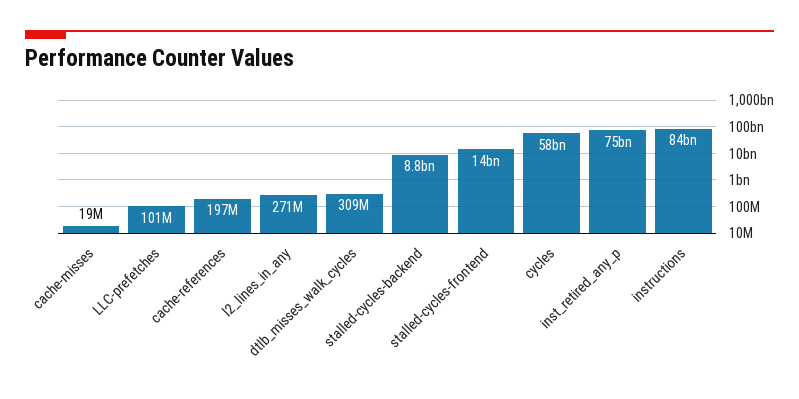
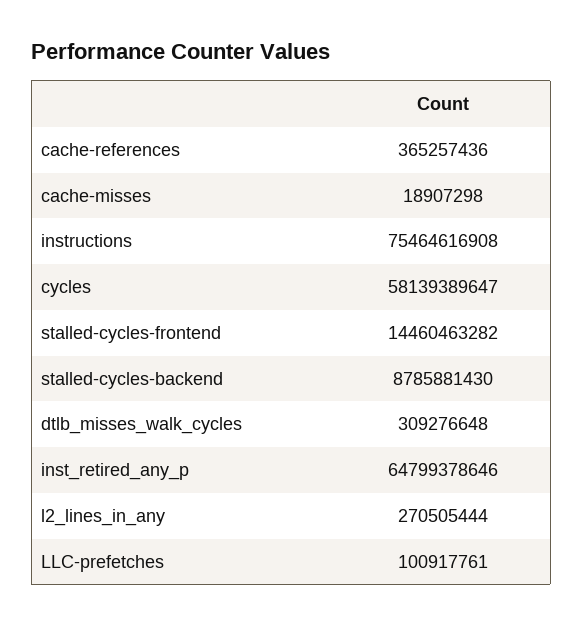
  {
    "cache-misses": 18907298,
    "LLC-prefetches": 100917761,
-   "cache-references": 197000000,
+   "cache-references": 365257436,
    "l2_lines_in_any": 270505444,
    "dtlb_misses_walk_cycles": 309276648,
    "stalled-cycles-backend": 8785881430,
    "stalled-cycles-frontend": 14460463282,
    "cycles": 58139389647,
-   "inst_retired_any_p": 75000000000,
+   "inst_retired_any_p": 64799378646,
-   "instructions": 84000000000
+   "instructions": 75464616908
  }

